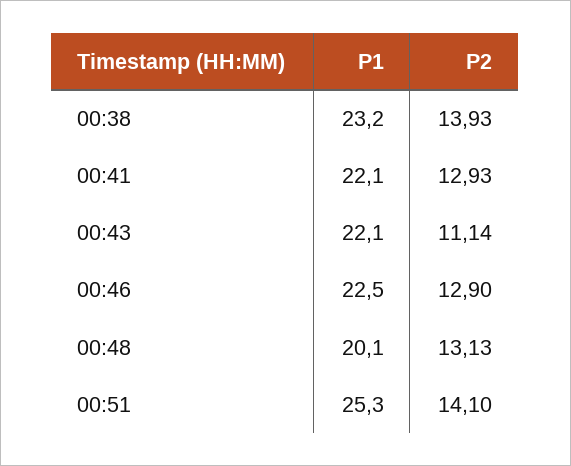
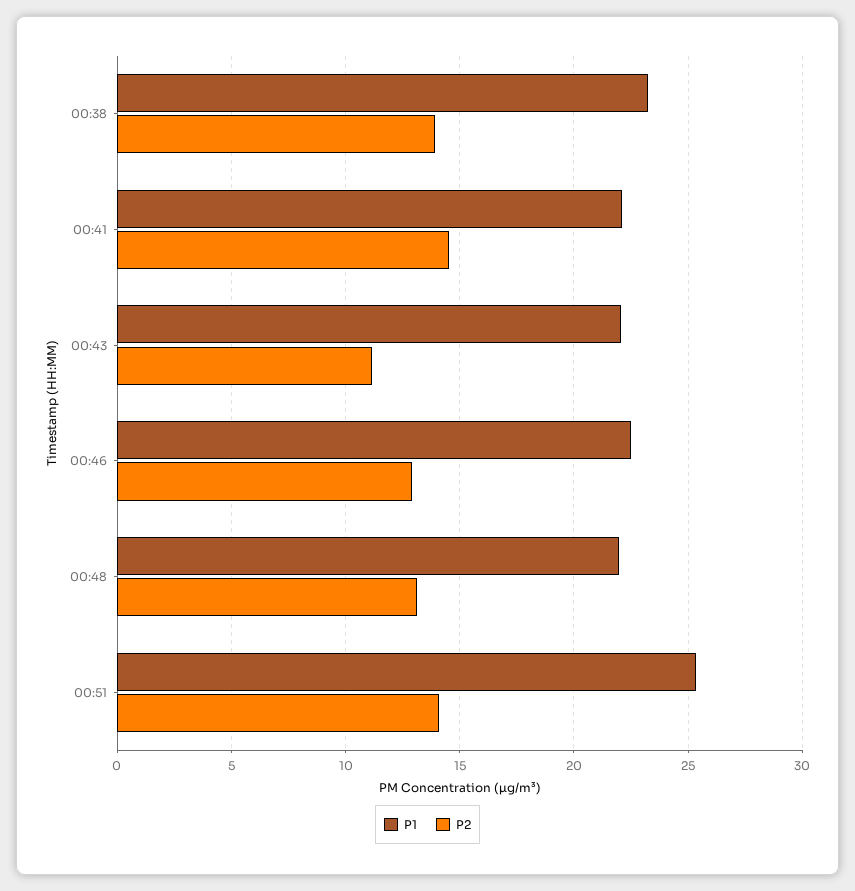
  {
    "P1": {
      "00:38": 23.2,
      "00:41": 22.1,
      "00:43": 22.1,
      "00:46": 22.5,
-     "00:48": 20.1,
+     "00:48": 22,
      "00:51": 25.3
    },
    "P2": {
      "00:38": 13.93,
-     "00:41": 12.93,
+     "00:41": 14.5,
      "00:43": 11.14,
      "00:46": 12.9,
      "00:48": 13.13,
      "00:51": 14.1
    }
  }

